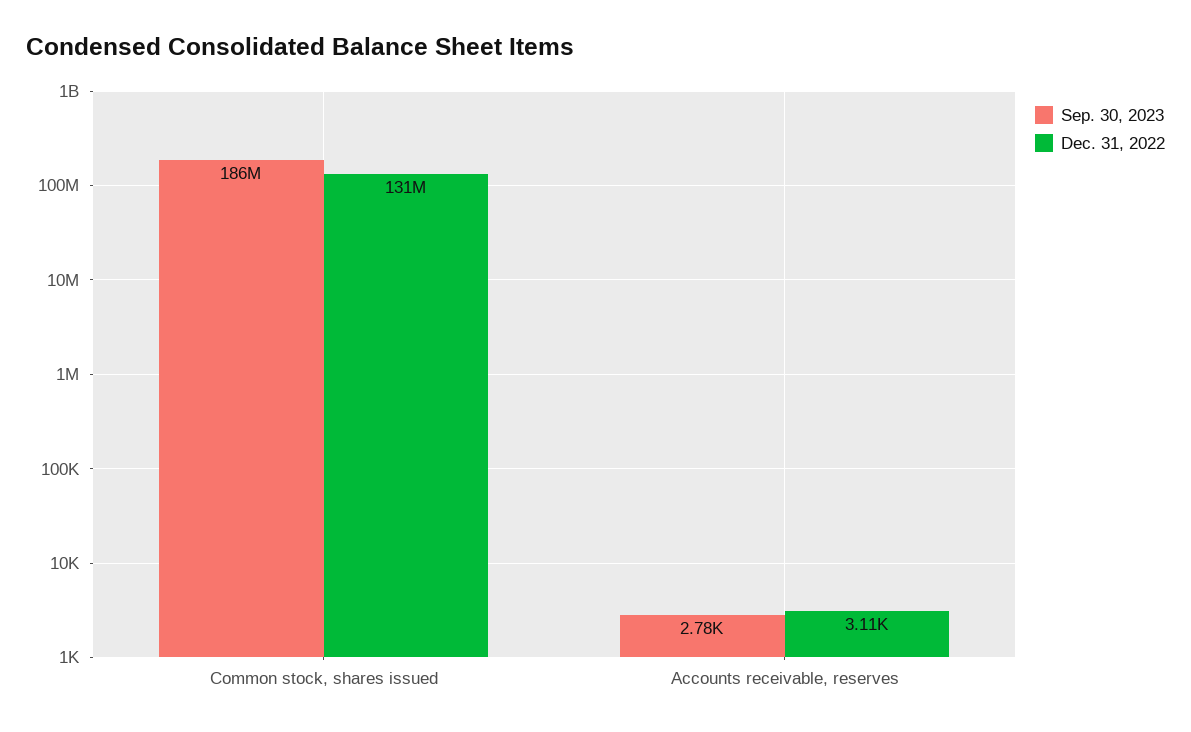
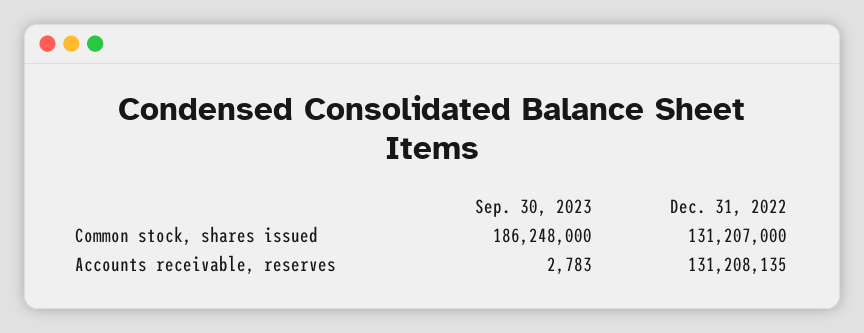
  {
    "Sep. 30, 2023": {
      "Common stock, shares issued": 186248000,
      "Accounts receivable, reserves": 2783
    },
    "Dec. 31, 2022": {
      "Common stock, shares issued": 131207000,
-     "Accounts receivable, reserves": 3110
+     "Accounts receivable, reserves": 131208135
    }
  }

